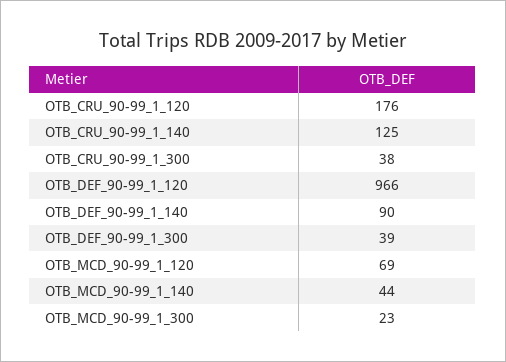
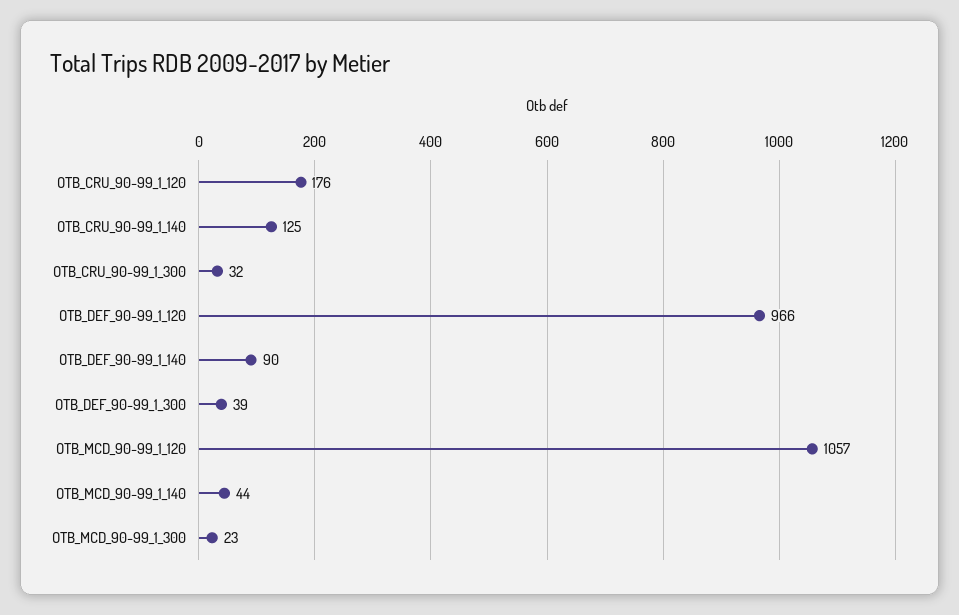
  {
    "OTB_CRU_90-99_1_120": 176,
    "OTB_CRU_90-99_1_140": 125,
-   "OTB_CRU_90-99_1_300": 38,
+   "OTB_CRU_90-99_1_300": 32,
    "OTB_DEF_90-99_1_120": 966,
    "OTB_DEF_90-99_1_140": 90,
    "OTB_DEF_90-99_1_300": 39,
-   "OTB_MCD_90-99_1_120": 69,
+   "OTB_MCD_90-99_1_120": 1057,
    "OTB_MCD_90-99_1_140": 44,
    "OTB_MCD_90-99_1_300": 23
  }

